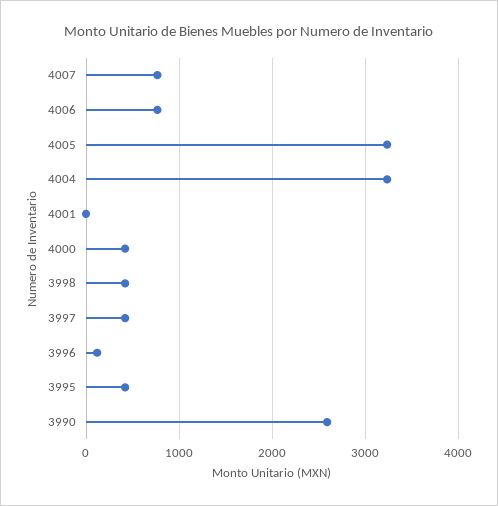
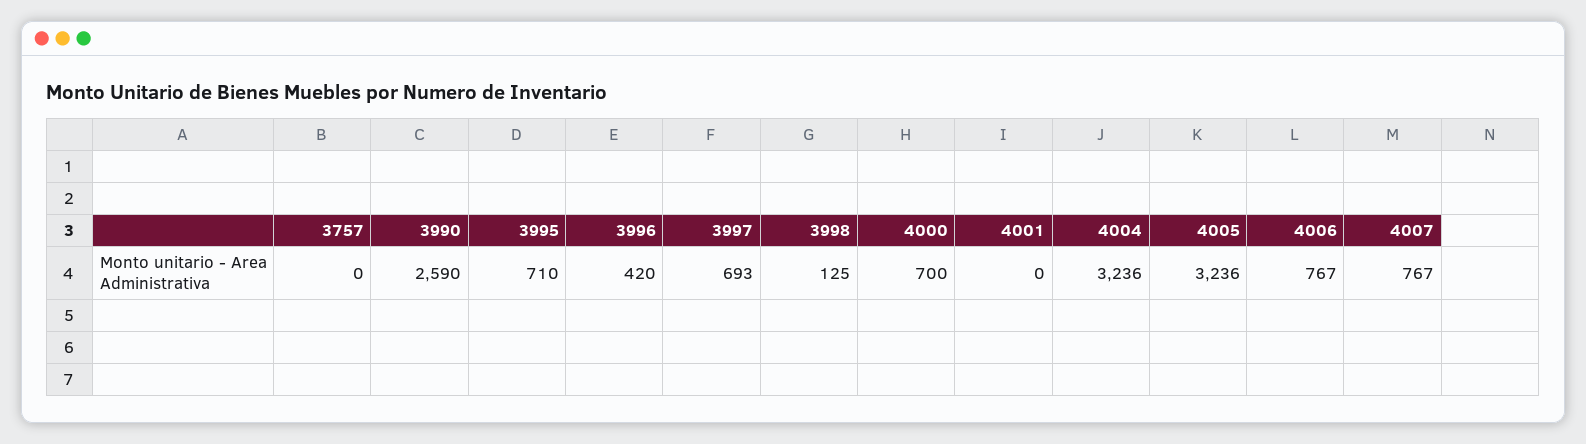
  {
    "4007": 767,
    "4006": 767,
    "4005": 3236,
    "4004": 3236,
    "4001": 0,
-   "4000": 400,
+   "4000": 700,
-   "3998": 400,
+   "3998": 125,
-   "3997": 400,
+   "3997": 693,
-   "3996": 100,
+   "3996": 420,
-   "3995": 400,
+   "3995": 710,
-   "3990": 2590
+   "3990": 2590,
+   "3757": 0
  }

